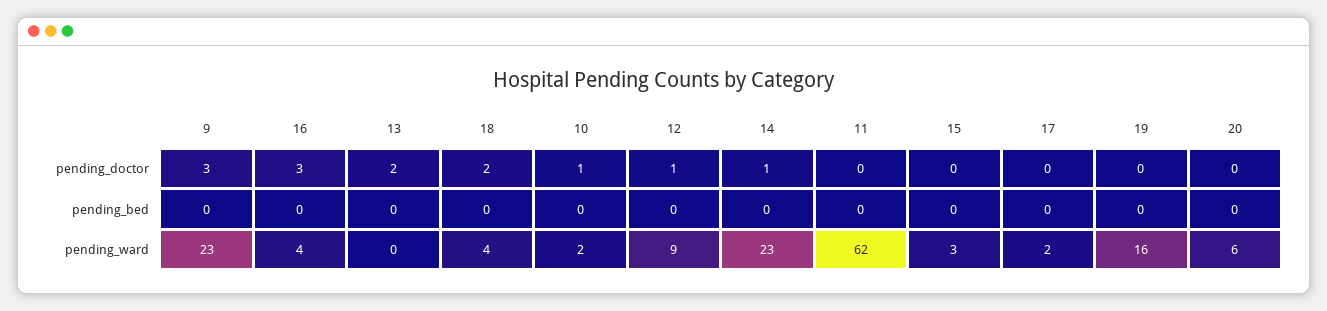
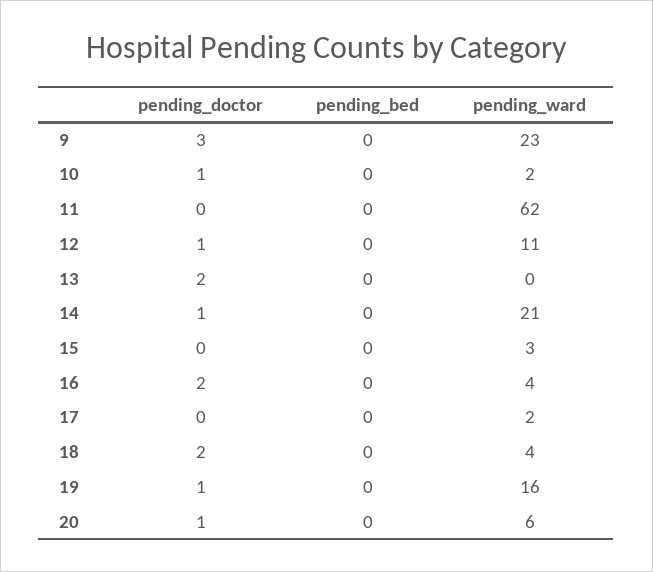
  {
    "9": {
      "pending_doctor": 3,
      "pending_bed": 0,
      "pending_ward": 23
    },
    "16": {
-     "pending_doctor": 3,
+     "pending_doctor": 2,
      "pending_bed": 0,
      "pending_ward": 4
    },
    "13": {
      "pending_doctor": 2,
      "pending_bed": 0,
      "pending_ward": 0
    },
    "18": {
      "pending_doctor": 2,
      "pending_bed": 0,
      "pending_ward": 4
    },
    "10": {
      "pending_doctor": 1,
      "pending_bed": 0,
      "pending_ward": 2
    },
    "12": {
      "pending_doctor": 1,
      "pending_bed": 0,
-     "pending_ward": 9
+     "pending_ward": 11
    },
    "14": {
      "pending_doctor": 1,
      "pending_bed": 0,
-     "pending_ward": 23
+     "pending_ward": 21
    },
    "11": {
      "pending_doctor": 0,
      "pending_bed": 0,
      "pending_ward": 62
    },
    "15": {
      "pending_doctor": 0,
      "pending_bed": 0,
      "pending_ward": 3
    },
    "17": {
      "pending_doctor": 0,
      "pending_bed": 0,
      "pending_ward": 2
    },
    "19": {
-     "pending_doctor": 0,
+     "pending_doctor": 1,
      "pending_bed": 0,
      "pending_ward": 16
    },
    "20": {
-     "pending_doctor": 0,
+     "pending_doctor": 1,
      "pending_bed": 0,
      "pending_ward": 6
    }
  }

